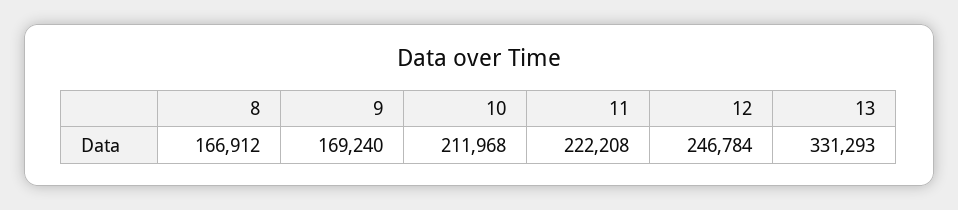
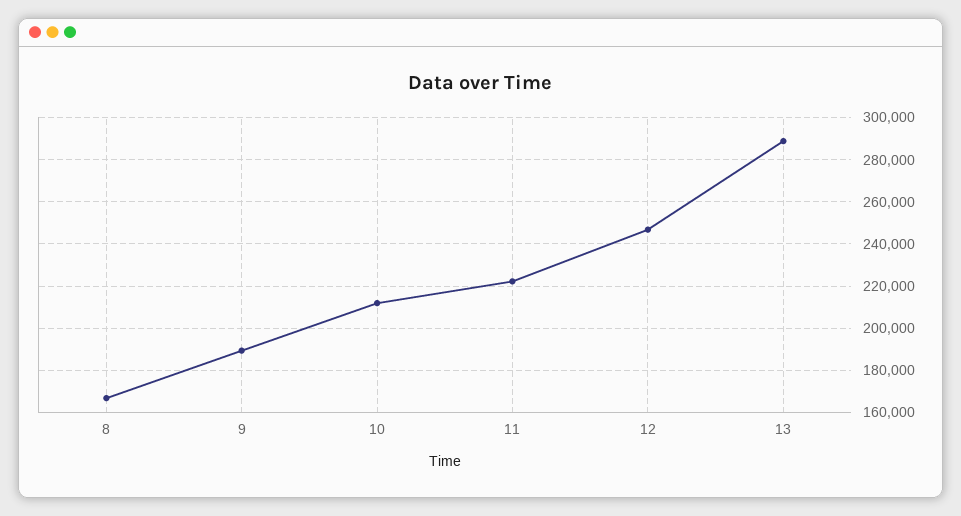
  {
    "8": 166912,
-   "9": 169240,
+   "9": 190000,
    "10": 211968,
    "11": 222208,
    "12": 246784,
-   "13": 331293
+   "13": 290000
  }

